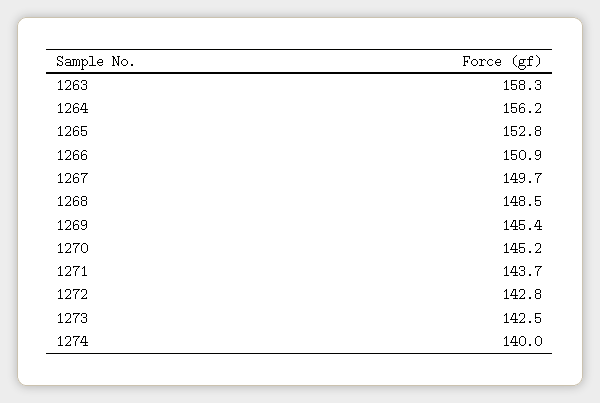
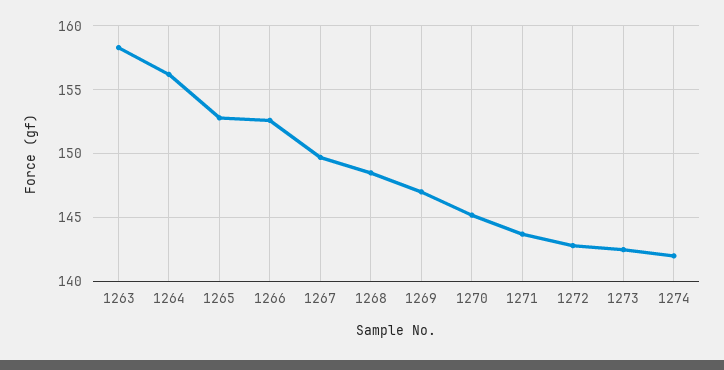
  {
    "1263": 158.3,
    "1264": 156.2,
    "1265": 152.8,
-   "1266": 150.9,
+   "1266": 152.5,
    "1267": 149.7,
    "1268": 148.5,
-   "1269": 145.4,
+   "1269": 147,
    "1270": 145.2,
    "1271": 143.7,
    "1272": 142.8,
    "1273": 142.5,
-   "1274": 140
+   "1274": 142
  }

